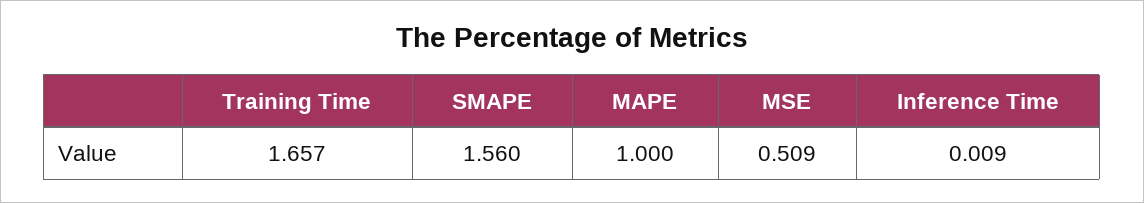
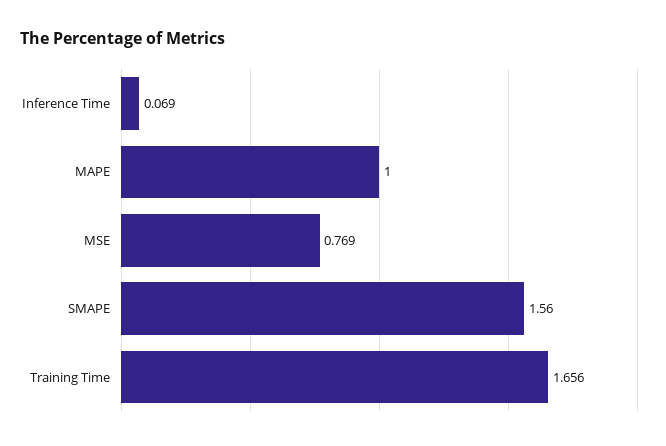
  {
-   "Training Time": 1.657,
+   "Training Time": 1.656,
    "SMAPE": 1.56,
    "MAPE": 1,
-   "MSE": 0.509,
+   "MSE": 0.769,
-   "Inference Time": 0.009
+   "Inference Time": 0.069
  }

